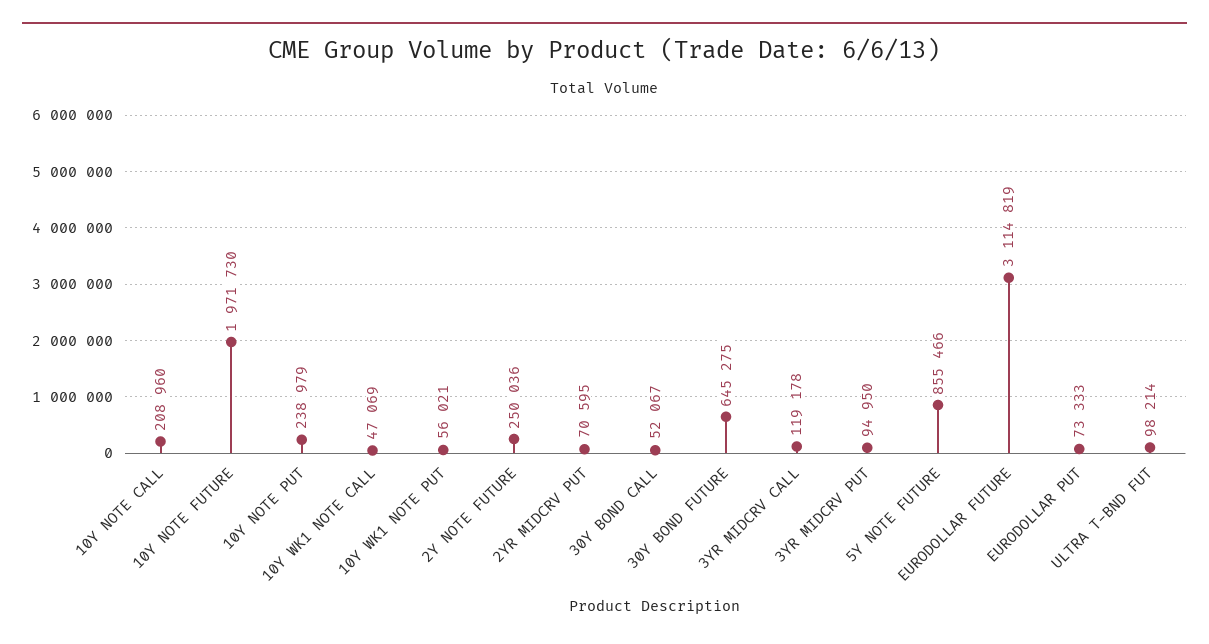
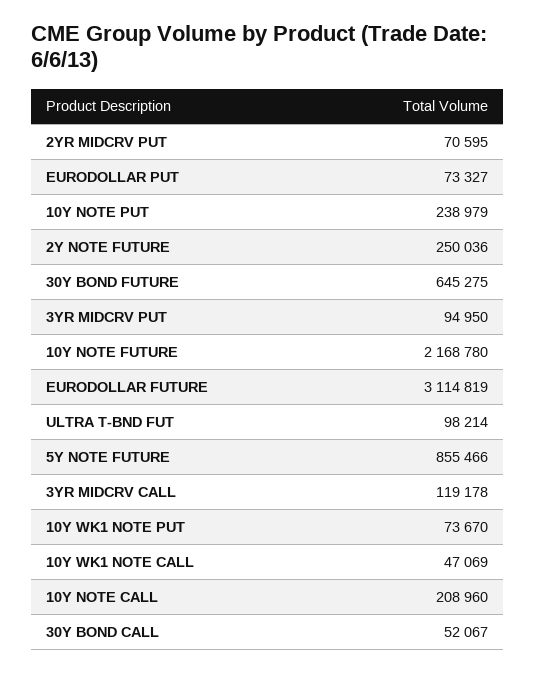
  {
    "10Y NOTE CALL": 208960,
-   "10Y NOTE FUTURE": 1971730,
+   "10Y NOTE FUTURE": 2168780,
    "10Y NOTE PUT": 238979,
    "10Y WK1 NOTE CALL": 47069,
-   "10Y WK1 NOTE PUT": 56021,
+   "10Y WK1 NOTE PUT": 73670,
    "2Y NOTE FUTURE": 250036,
    "2YR MIDCRV PUT": 70595,
    "30Y BOND CALL": 52067,
    "30Y BOND FUTURE": 645275,
    "3YR MIDCRV CALL": 119178,
    "3YR MIDCRV PUT": 94950,
    "5Y NOTE FUTURE": 855466,
    "EURODOLLAR FUTURE": 3114819,
-   "EURODOLLAR PUT": 73333,
+   "EURODOLLAR PUT": 73327,
    "ULTRA T-BND FUT": 98214
  }

